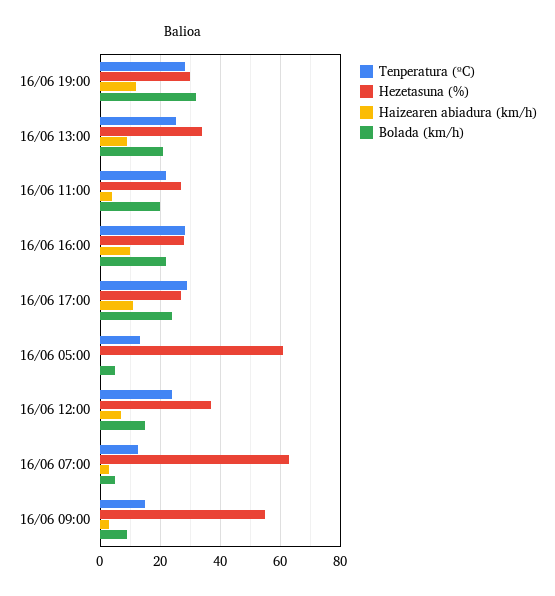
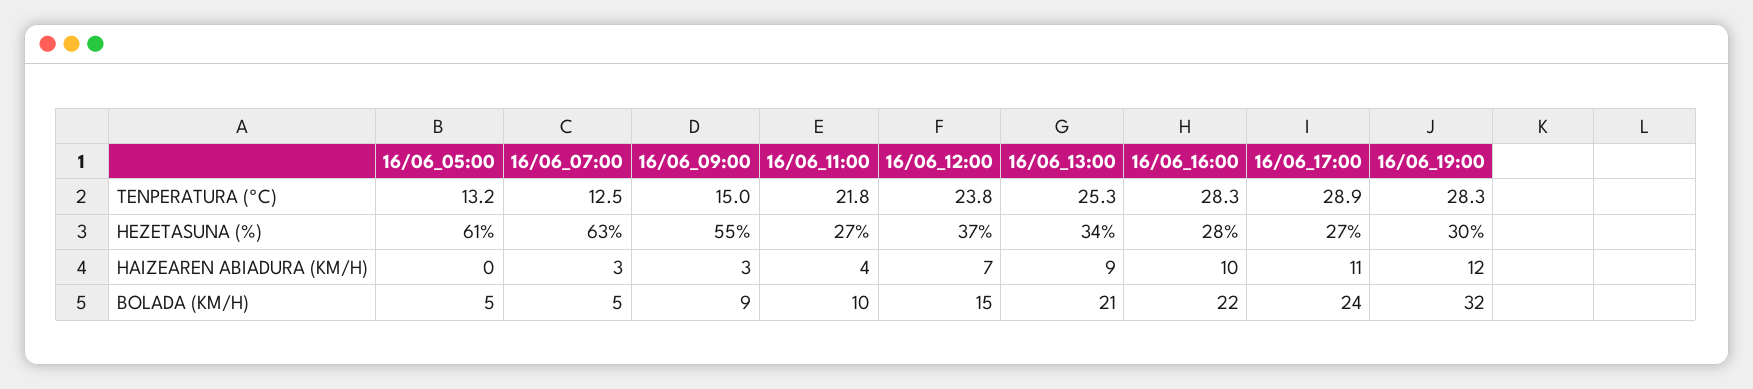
  {
    "Tenperatura (ºC)": {
      "16/06 19:00": 28.3,
      "16/06 13:00": 25.3,
      "16/06 11:00": 21.8,
      "16/06 16:00": 28.3,
      "16/06 17:00": 28.9,
      "16/06 05:00": 13.2,
      "16/06 12:00": 23.8,
      "16/06 07:00": 12.5,
      "16/06 09:00": 15
    },
    "Hezetasuna (%)": {
      "16/06 19:00": 30,
      "16/06 13:00": 34,
      "16/06 11:00": 27,
      "16/06 16:00": 28,
      "16/06 17:00": 27,
      "16/06 05:00": 61,
      "16/06 12:00": 37,
      "16/06 07:00": 63,
      "16/06 09:00": 55
    },
    "Haizearen abiadura (km/h)": {
      "16/06 19:00": 12,
      "16/06 13:00": 9,
      "16/06 11:00": 4,
      "16/06 16:00": 10,
      "16/06 17:00": 11,
      "16/06 05:00": 0,
      "16/06 12:00": 7,
      "16/06 07:00": 3,
      "16/06 09:00": 3
    },
    "Bolada (km/h)": {
      "16/06 19:00": 32,
      "16/06 13:00": 21,
-     "16/06 11:00": 20,
+     "16/06 11:00": 10,
      "16/06 16:00": 22,
      "16/06 17:00": 24,
      "16/06 05:00": 5,
      "16/06 12:00": 15,
      "16/06 07:00": 5,
      "16/06 09:00": 9
    }
  }

